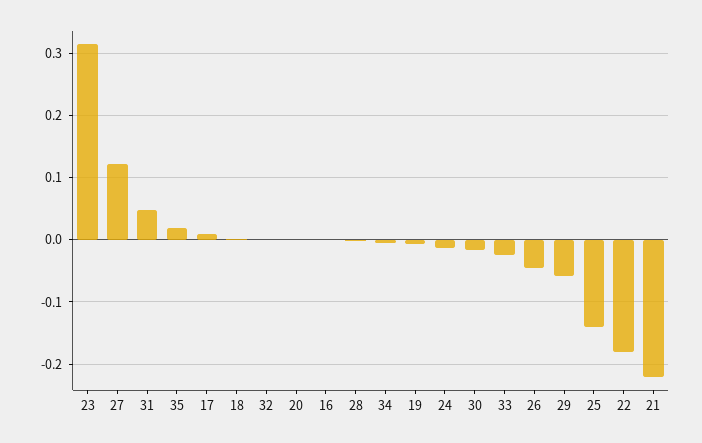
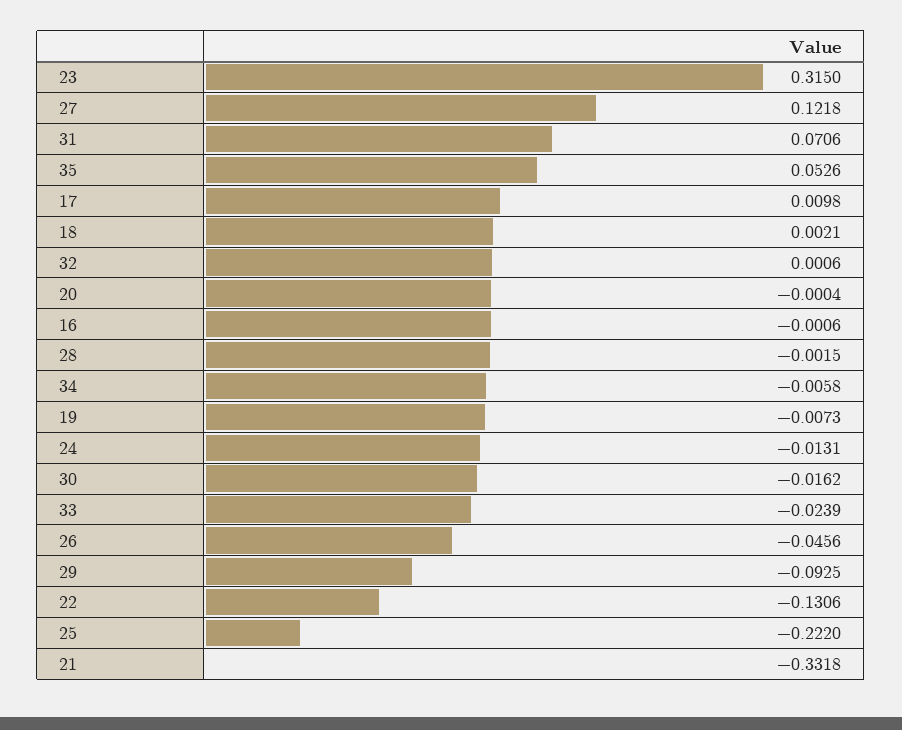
  {
    "23": 0.315,
    "27": 0.1218,
-   "31": 0.05,
+   "31": 0.0706,
-   "35": 0.02,
+   "35": 0.0526,
    "17": 0.0098,
    "18": 0.0021,
    "32": 0.0006,
    "20": -0.0004,
    "16": -0.0006,
    "28": -0.0015,
    "34": -0.0058,
    "19": -0.0073,
    "24": -0.0131,
    "30": -0.0162,
    "33": -0.0239,
    "26": -0.0456,
-   "29": -0.06,
+   "29": -0.0925,
-   "25": -0.14,
+   "25": -0.222,
-   "22": -0.18,
+   "22": -0.1306,
-   "21": -0.22
+   "21": -0.3318
  }

